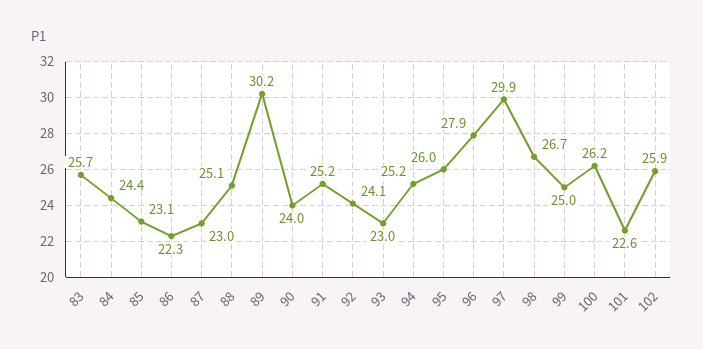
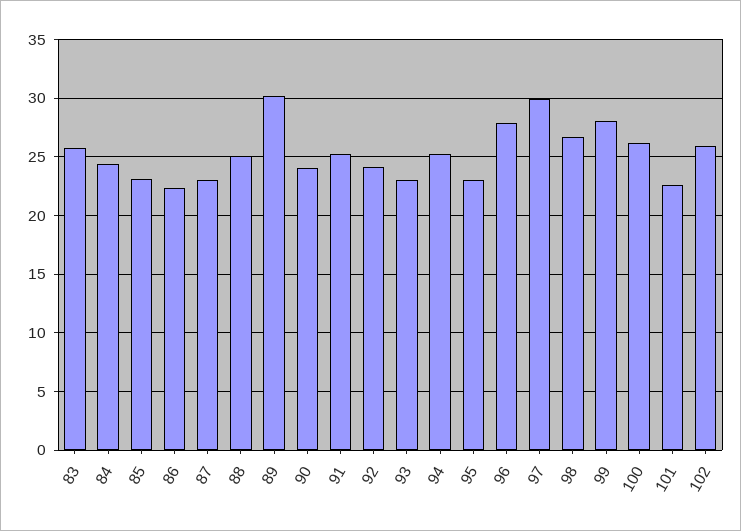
  {
    "83": 25.7,
    "84": 24.4,
    "85": 23.1,
    "86": 22.3,
    "87": 23,
    "88": 25.1,
    "89": 30.2,
    "90": 24,
    "91": 25.2,
    "92": 24.1,
    "93": 23,
    "94": 25.2,
-   "95": 26,
+   "95": 23,
    "96": 27.9,
    "97": 29.9,
    "98": 26.7,
-   "99": 25,
+   "99": 28,
    "100": 26.2,
    "101": 22.6,
    "102": 25.9
  }

